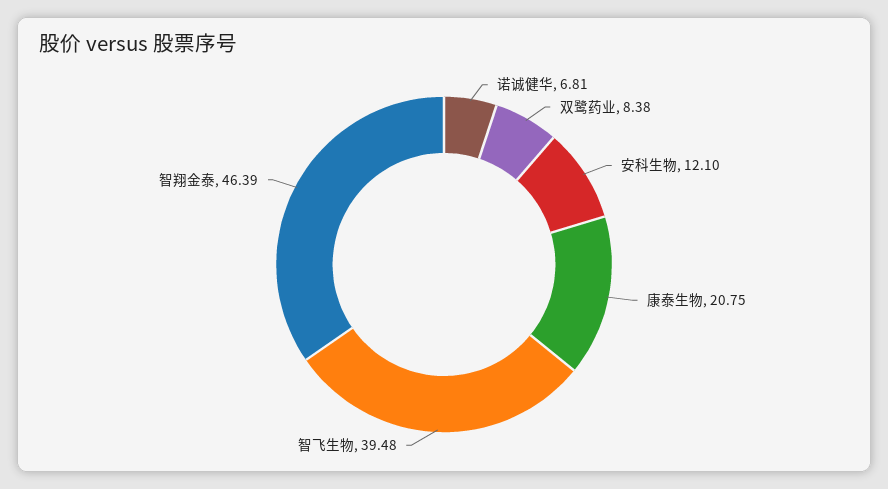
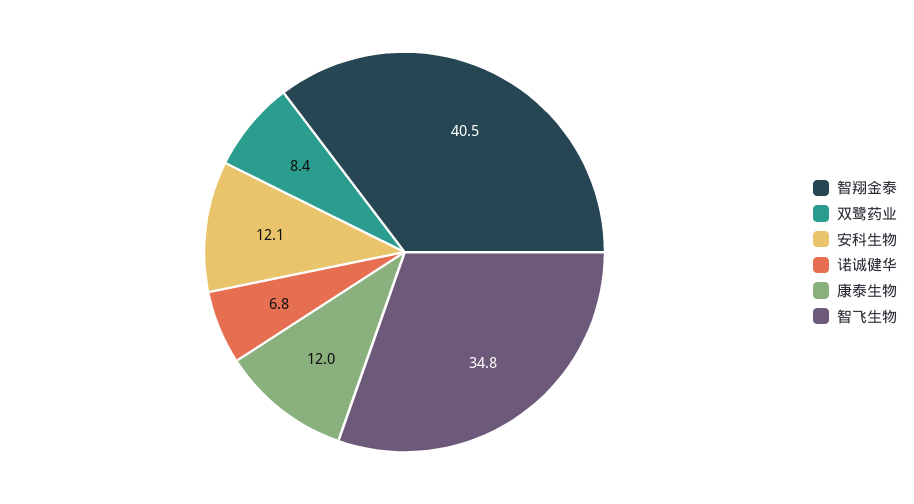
  {
    "诺诚健华": 6.81,
    "双鹭药业": 8.38,
    "安科生物": 12.1,
-   "康泰生物": 20.75,
+   "康泰生物": 12,
-   "智飞生物": 39.48,
+   "智飞生物": 34.8,
-   "智翔金泰": 46.39
+   "智翔金泰": 40.5
  }

